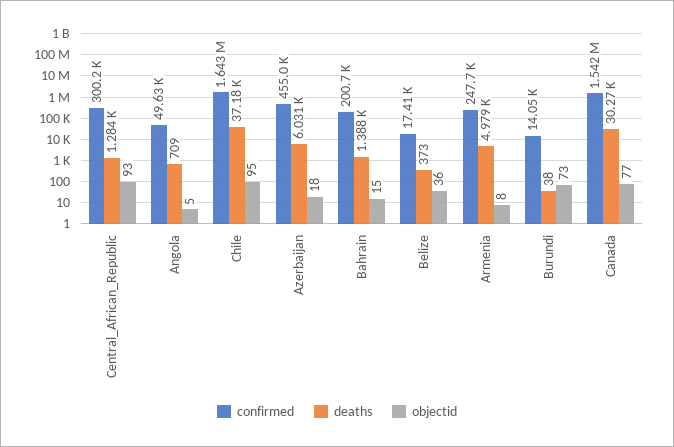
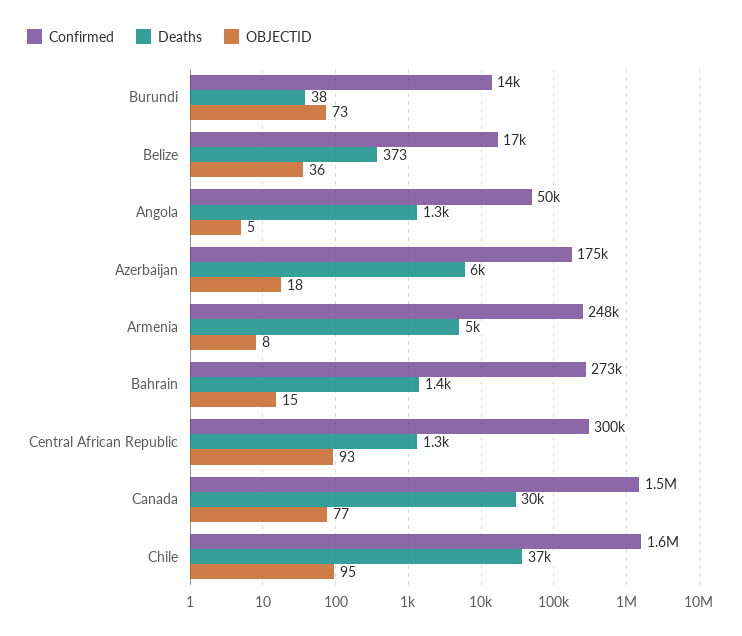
  {
    "confirmed": {
      "Central_African_Republic": 300200,
      "Angola": 49630,
      "Chile": 1643000,
-     "Azerbaijan": 455000,
+     "Azerbaijan": 175000,
-     "Bahrain": 200700,
+     "Bahrain": 273000,
      "Belize": 17410,
      "Armenia": 247700,
      "Burundi": 14050,
      "Canada": 1542000
    },
    "deaths": {
      "Central_African_Republic": 1284,
-     "Angola": 709,
+     "Angola": 1300,
      "Chile": 37180,
      "Azerbaijan": 6031,
      "Bahrain": 1388,
      "Belize": 373,
      "Armenia": 4979,
      "Burundi": 38,
      "Canada": 30270
    },
    "objectid": {
      "Central_African_Republic": 93,
      "Angola": 5,
      "Chile": 95,
      "Azerbaijan": 18,
      "Bahrain": 15,
      "Belize": 36,
      "Armenia": 8,
      "Burundi": 73,
      "Canada": 77
    }
  }

